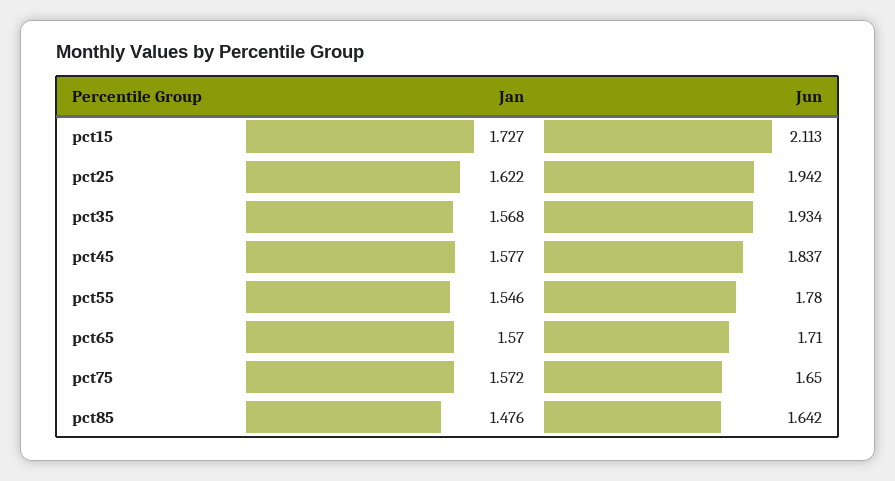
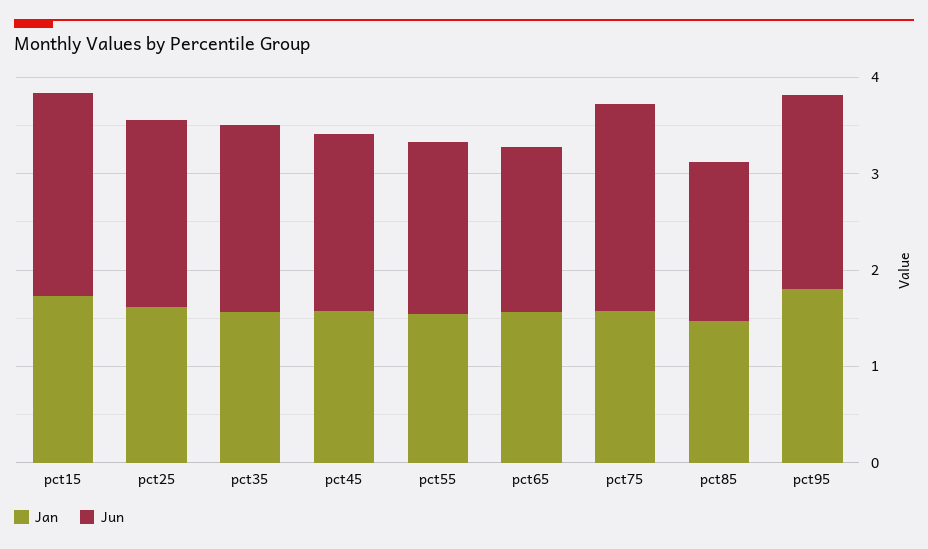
  {
    "Jan": {
      "pct15": 1.727,
      "pct25": 1.622,
      "pct35": 1.568,
      "pct45": 1.577,
      "pct55": 1.546,
      "pct65": 1.57,
      "pct75": 1.572,
-     "pct85": 1.476
+     "pct85": 1.476,
+     "pct95": 1.8
    },
    "Jun": {
      "pct15": 2.113,
      "pct25": 1.942,
      "pct35": 1.934,
      "pct45": 1.837,
      "pct55": 1.78,
      "pct65": 1.71,
-     "pct75": 1.65,
+     "pct75": 2.2,
-     "pct85": 1.642
+     "pct85": 1.642,
+     "pct95": 2
    }
  }

